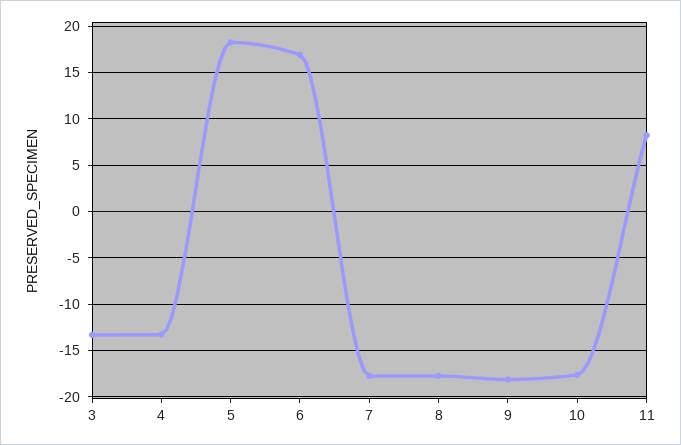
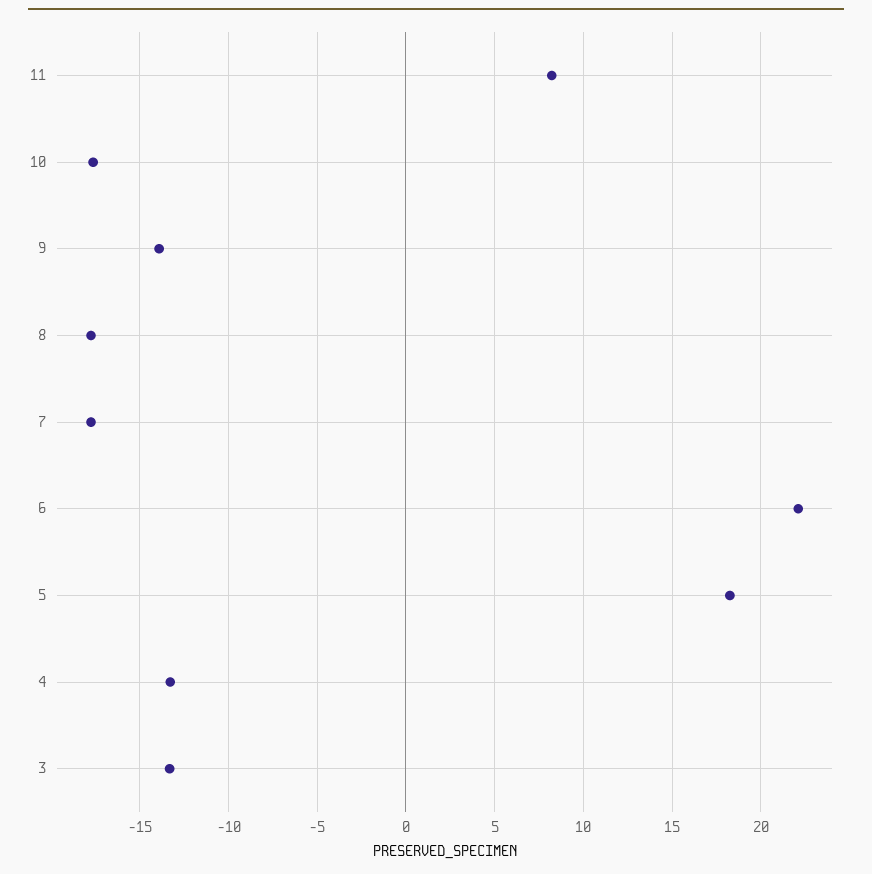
  {
    "3": -13.5,
    "4": -13.5,
    "5": 18.5,
-   "6": 17,
+   "6": 22,
    "7": -18,
    "8": -18,
-   "9": -18,
+   "9": -14,
    "10": -17.5,
    "11": 8
  }

